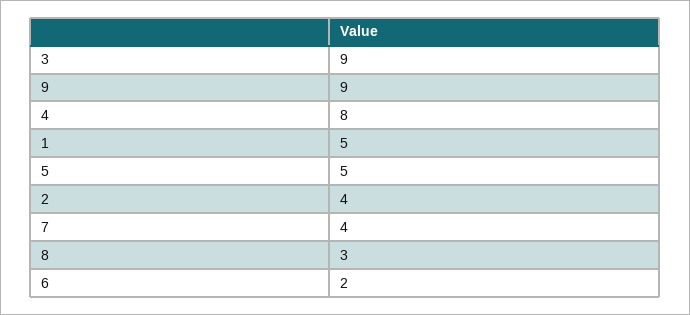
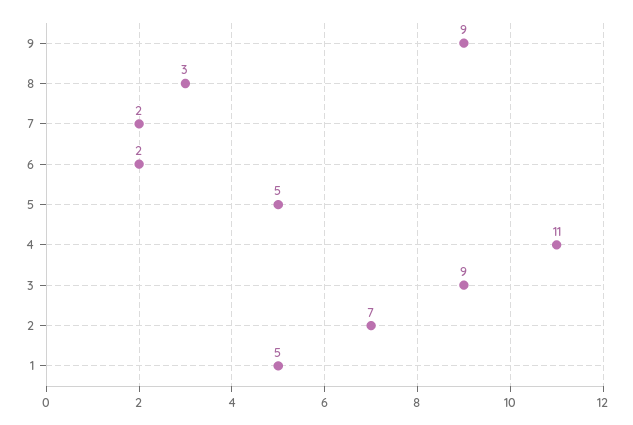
  {
    "3": 9,
    "9": 9,
-   "4": 8,
+   "4": 11,
    "1": 5,
    "5": 5,
-   "2": 4,
+   "2": 7,
-   "7": 4,
+   "7": 2,
    "8": 3,
    "6": 2
  }

